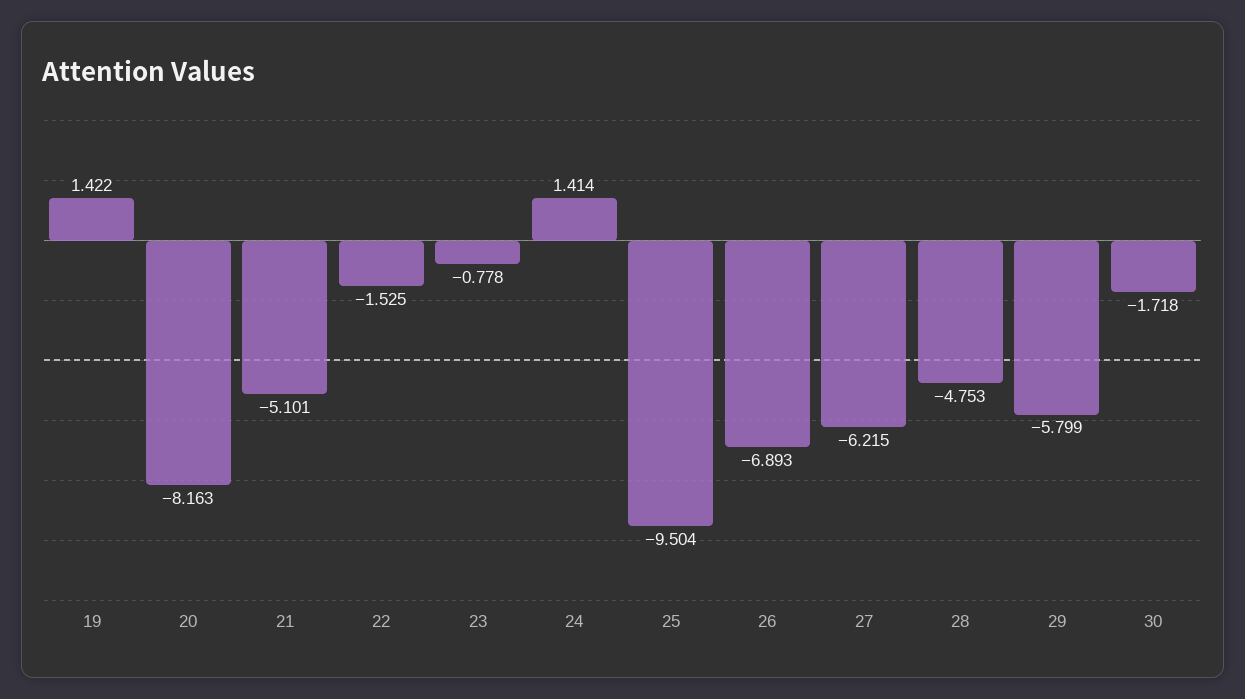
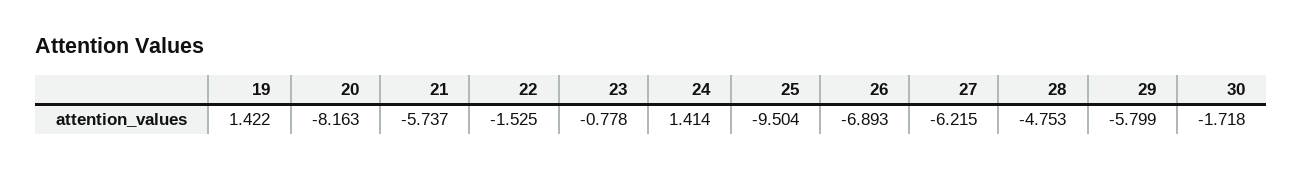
  {
    "19": 1.422,
    "20": -8.163,
-   "21": -5.101,
+   "21": -5.737,
    "22": -1.525,
    "23": -0.778,
    "24": 1.414,
    "25": -9.504,
    "26": -6.893,
    "27": -6.215,
    "28": -4.753,
    "29": -5.799,
    "30": -1.718
  }

